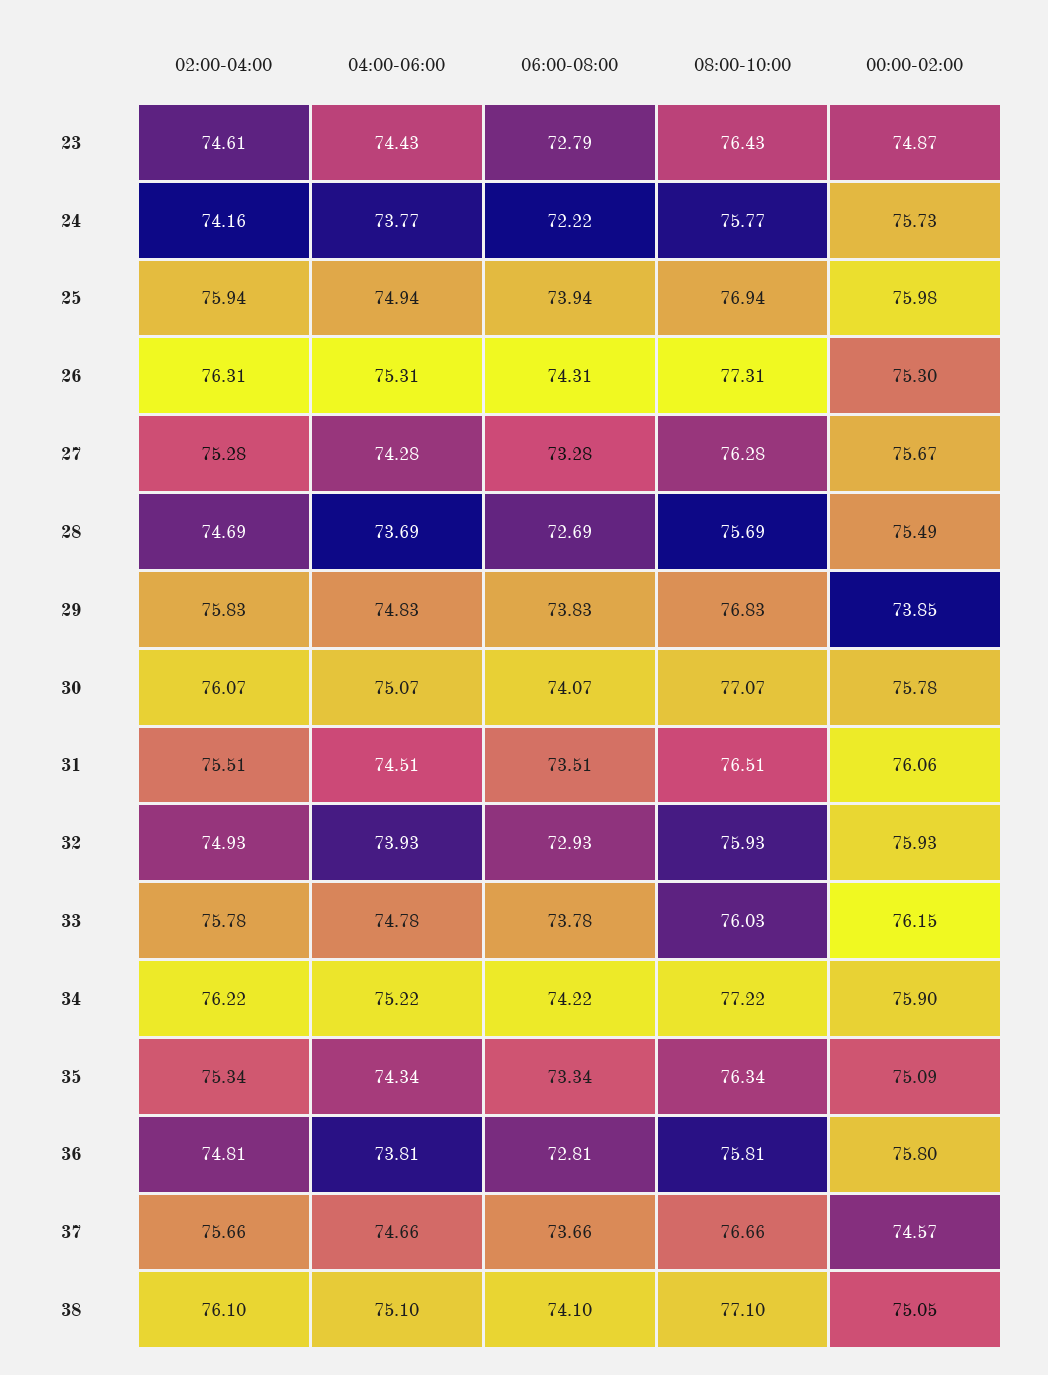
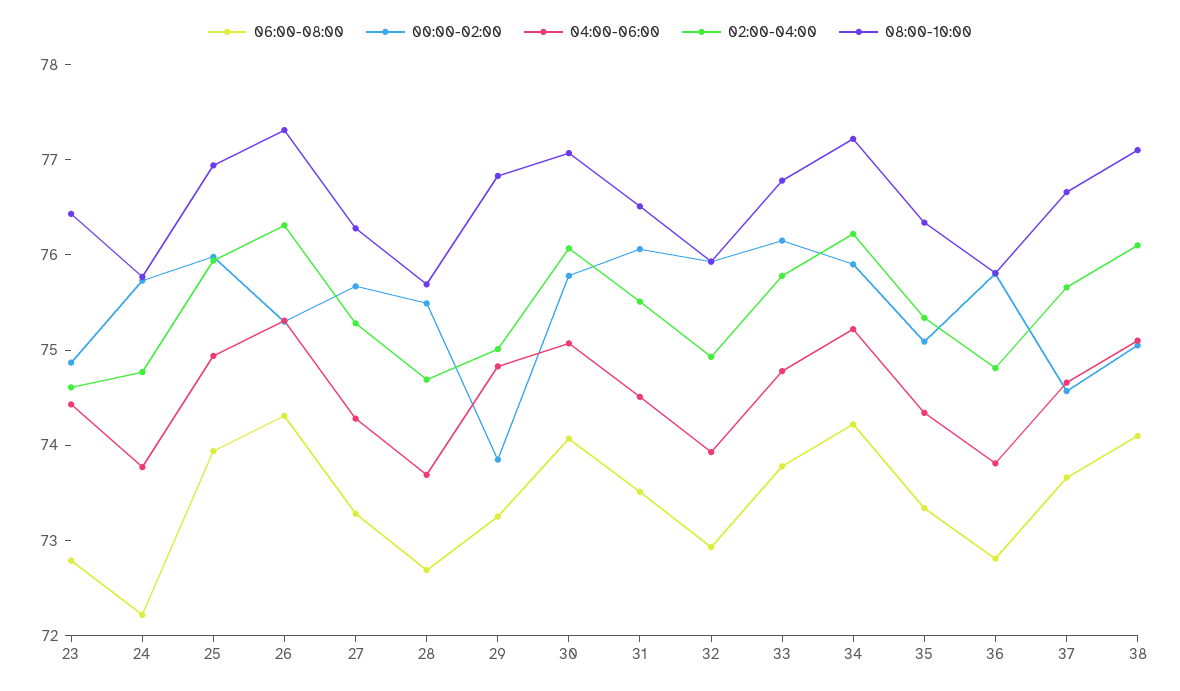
  {
    "02:00-04:00": {
      "23": 74.61,
-     "24": 74.16,
+     "24": 74.8,
      "25": 75.94,
      "26": 76.31,
      "27": 75.28,
      "28": 74.69,
-     "29": 75.83,
+     "29": 75,
      "30": 76.07,
      "31": 75.51,
      "32": 74.93,
      "33": 75.78,
      "34": 76.22,
      "35": 75.34,
      "36": 74.81,
      "37": 75.66,
      "38": 76.1
    },
    "04:00-06:00": {
      "23": 74.43,
      "24": 73.77,
      "25": 74.94,
      "26": 75.31,
      "27": 74.28,
      "28": 73.69,
      "29": 74.83,
      "30": 75.07,
      "31": 74.51,
      "32": 73.93,
      "33": 74.78,
      "34": 75.22,
      "35": 74.34,
      "36": 73.81,
      "37": 74.66,
      "38": 75.1
    },
    "06:00-08:00": {
      "23": 72.79,
      "24": 72.22,
      "25": 73.94,
      "26": 74.31,
      "27": 73.28,
      "28": 72.69,
-     "29": 73.83,
+     "29": 73.2,
      "30": 74.07,
      "31": 73.51,
      "32": 72.93,
      "33": 73.78,
      "34": 74.22,
      "35": 73.34,
      "36": 72.81,
      "37": 73.66,
      "38": 74.1
    },
    "08:00-10:00": {
      "23": 76.43,
      "24": 75.77,
      "25": 76.94,
      "26": 77.31,
      "27": 76.28,
      "28": 75.69,
      "29": 76.83,
      "30": 77.07,
      "31": 76.51,
      "32": 75.93,
-     "33": 76.03,
+     "33": 76.8,
      "34": 77.22,
      "35": 76.34,
      "36": 75.81,
      "37": 76.66,
      "38": 77.1
    },
    "00:00-02:00": {
      "23": 74.87,
      "24": 75.73,
      "25": 75.98,
      "26": 75.3,
      "27": 75.67,
      "28": 75.49,
      "29": 73.85,
      "30": 75.78,
      "31": 76.06,
      "32": 75.93,
      "33": 76.15,
      "34": 75.9,
      "35": 75.09,
      "36": 75.8,
      "37": 74.57,
      "38": 75.05
    }
  }

